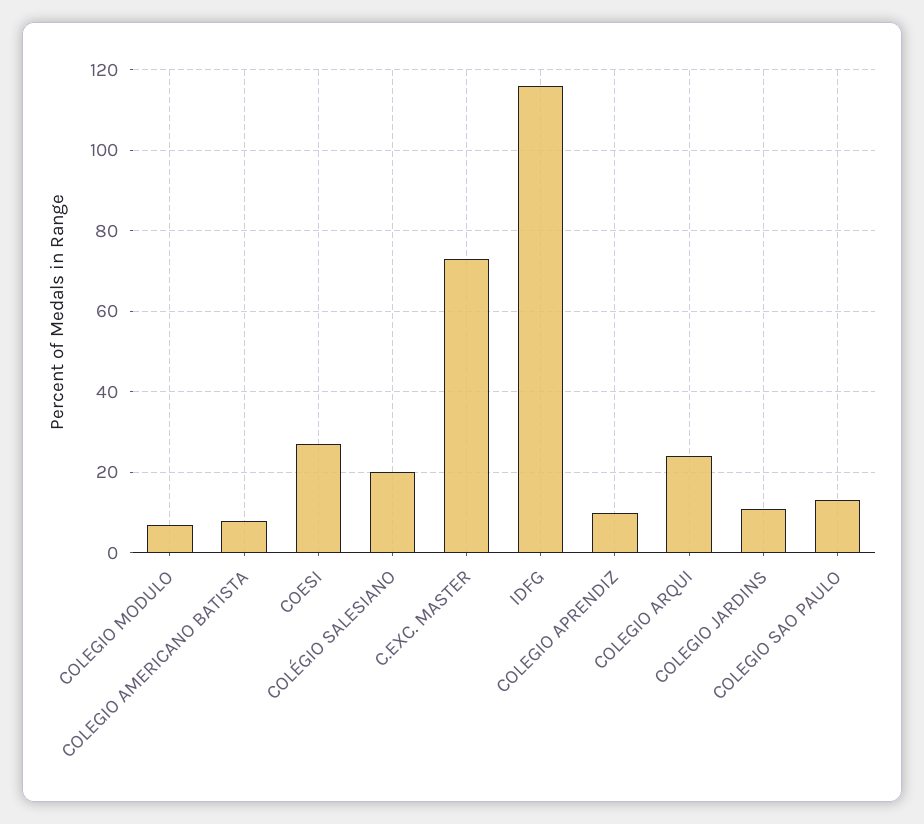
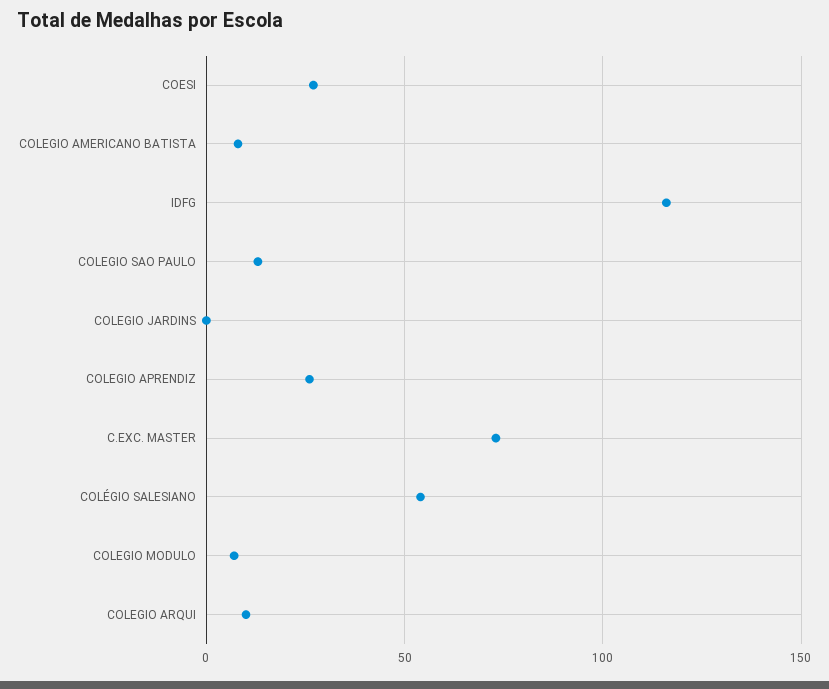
  {
    "COLEGIO MODULO": 5,
    "COLEGIO AMERICANO BATISTA": 10,
    "COESI": 25,
-   "COLÉGIO SALESIANO": 20,
+   "COLÉGIO SALESIANO": 55,
    "C.EXC. MASTER": 75,
    "IDFG": 115,
-   "COLEGIO APRENDIZ": 10,
+   "COLEGIO APRENDIZ": 25,
-   "COLEGIO ARQUI": 25,
+   "COLEGIO ARQUI": 10,
-   "COLEGIO JARDINS": 10,
+   "COLEGIO JARDINS": 0,
    "COLEGIO SAO PAULO": 15
  }

